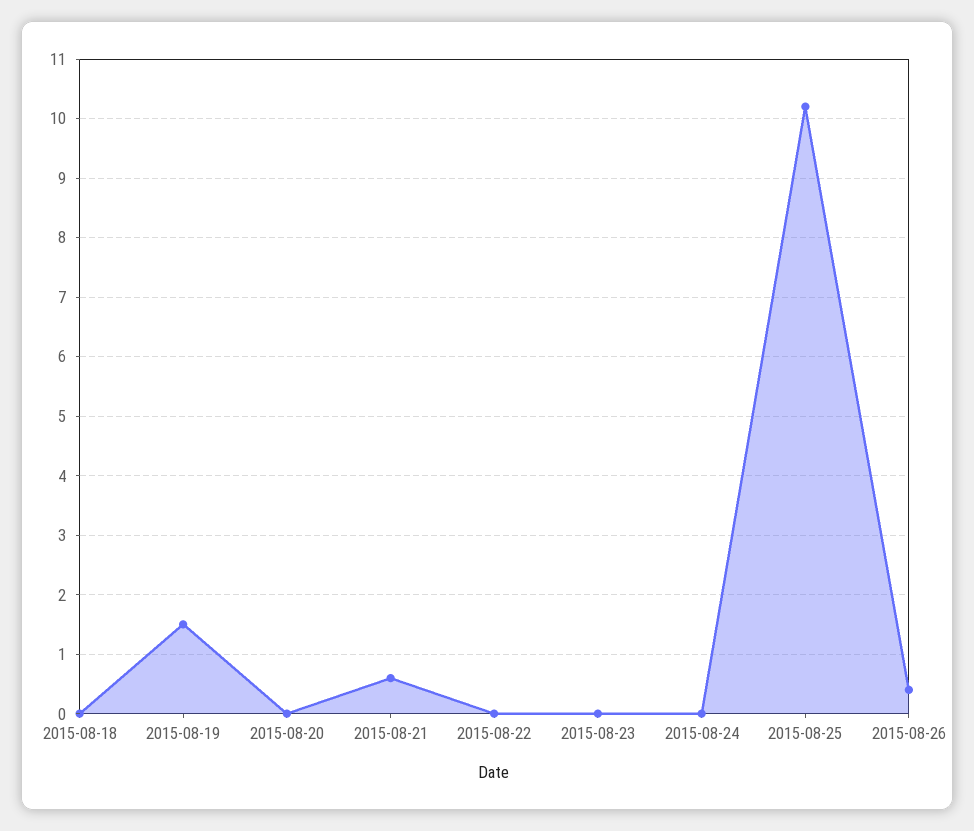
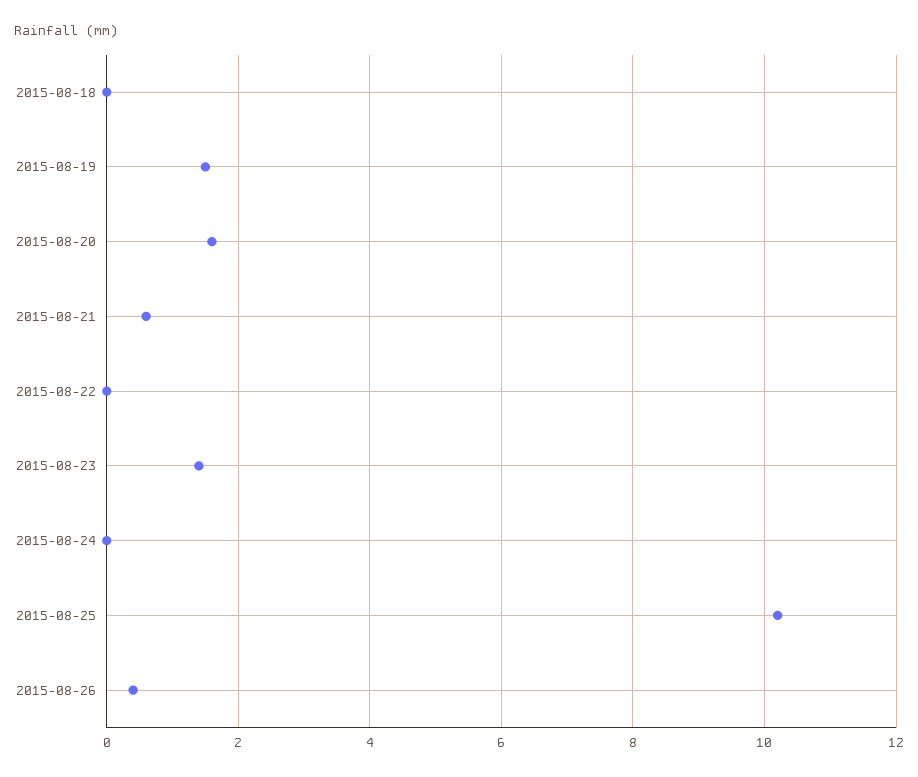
  {
    "2015-08-18": 0,
    "2015-08-19": 1.5,
-   "2015-08-20": 0,
+   "2015-08-20": 1.5,
    "2015-08-21": 0.5,
    "2015-08-22": 0,
-   "2015-08-23": 0,
+   "2015-08-23": 1.5,
    "2015-08-24": 0,
    "2015-08-25": 10,
    "2015-08-26": 0.5
  }

